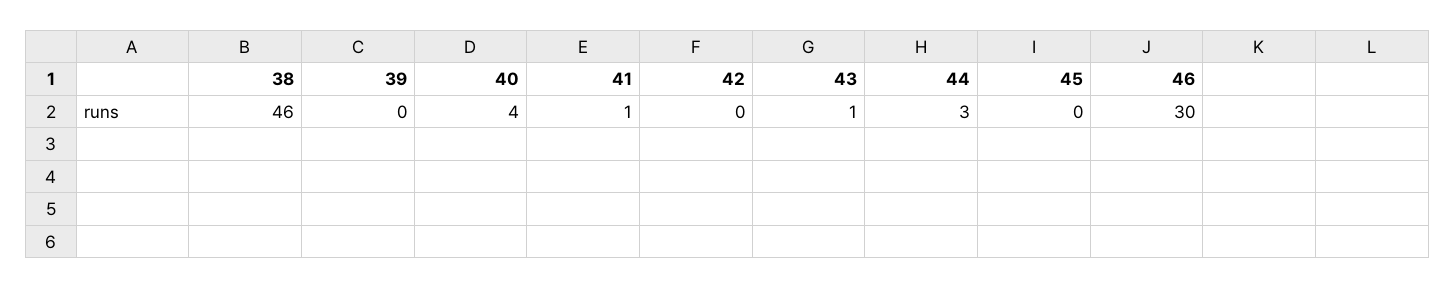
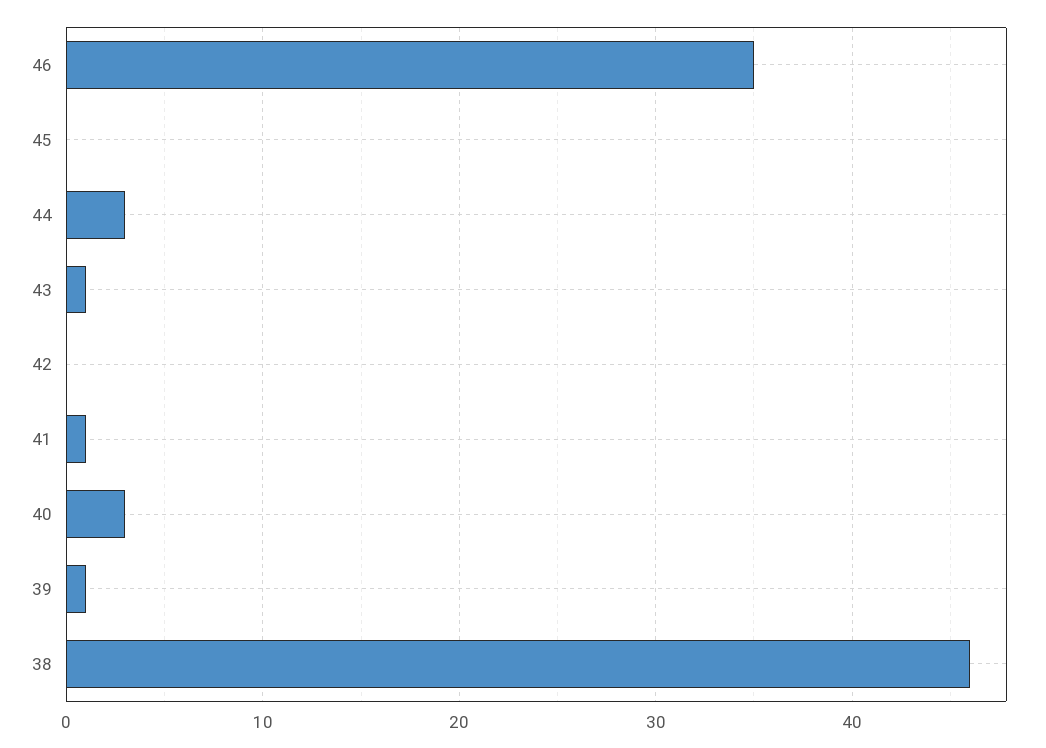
  {
    "38": 46,
-   "39": 0,
+   "39": 1,
-   "40": 4,
+   "40": 3,
    "41": 1,
    "42": 0,
    "43": 1,
    "44": 3,
    "45": 0,
-   "46": 30
+   "46": 35
  }

